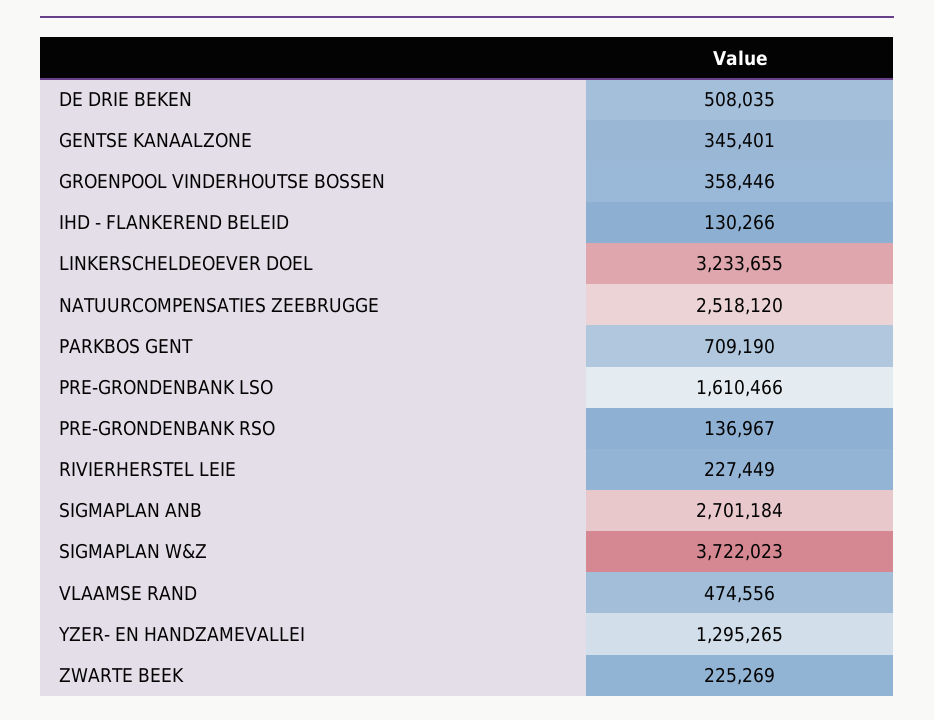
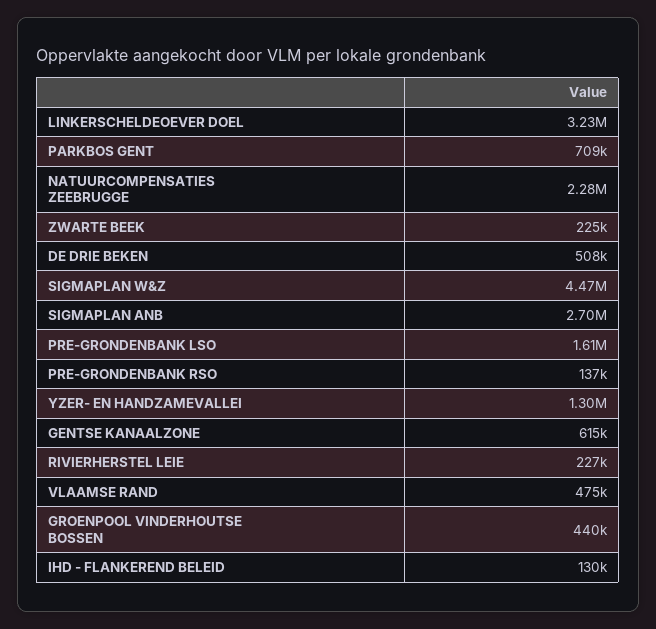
  {
    "DE DRIE BEKEN": 508035,
-   "GENTSE KANAALZONE": 345401,
+   "GENTSE KANAALZONE": 615000,
-   "GROENPOOL VINDERHOUTSE BOSSEN": 358446,
+   "GROENPOOL VINDERHOUTSE BOSSEN": 440000,
    "IHD - FLANKEREND BELEID": 130266,
    "LINKERSCHELDEOEVER DOEL": 3233655,
-   "NATUURCOMPENSATIES ZEEBRUGGE": 2518120,
+   "NATUURCOMPENSATIES ZEEBRUGGE": 2280000,
    "PARKBOS GENT": 709190,
    "PRE-GRONDENBANK LSO": 1610466,
    "PRE-GRONDENBANK RSO": 136967,
    "RIVIERHERSTEL LEIE": 227449,
    "SIGMAPLAN ANB": 2701184,
-   "SIGMAPLAN W&Z": 3722023,
+   "SIGMAPLAN W&Z": 4470000,
    "VLAAMSE RAND": 474556,
    "YZER- EN HANDZAMEVALLEI": 1295265,
    "ZWARTE BEEK": 225269
  }

